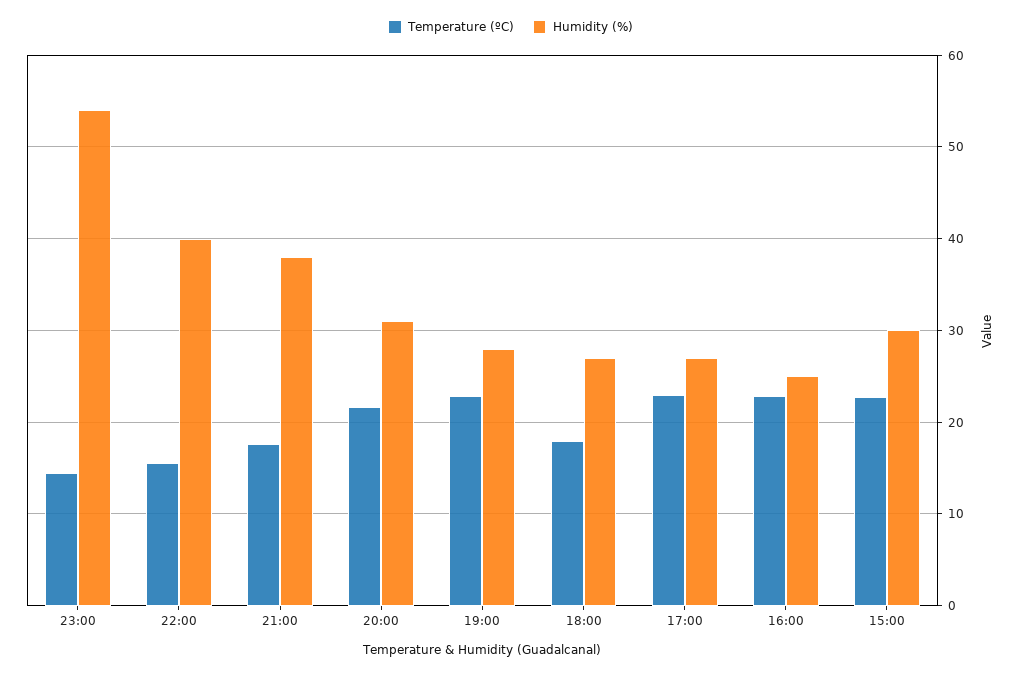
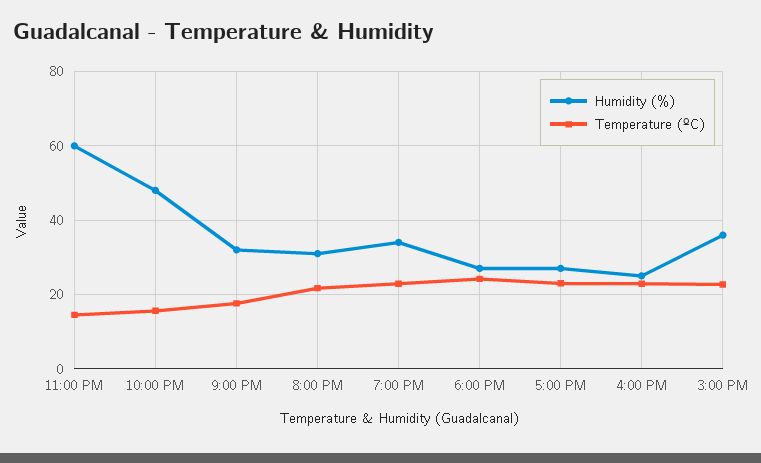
  {
    "Temperature (ºC)": {
      "23:00": 15,
      "22:00": 16,
      "21:00": 18,
      "20:00": 22,
      "19:00": 23,
-     "18:00": 18,
+     "18:00": 24,
      "17:00": 23,
      "16:00": 23,
      "15:00": 23
    },
    "Humidity (%)": {
-     "23:00": 54,
+     "23:00": 60,
-     "22:00": 40,
+     "22:00": 48,
-     "21:00": 38,
+     "21:00": 32,
      "20:00": 31,
-     "19:00": 28,
+     "19:00": 34,
      "18:00": 27,
      "17:00": 27,
      "16:00": 25,
-     "15:00": 30
+     "15:00": 36
    }
  }

